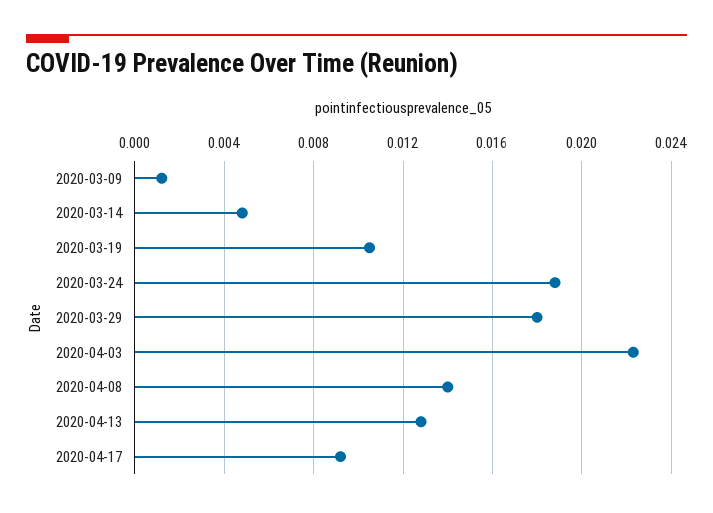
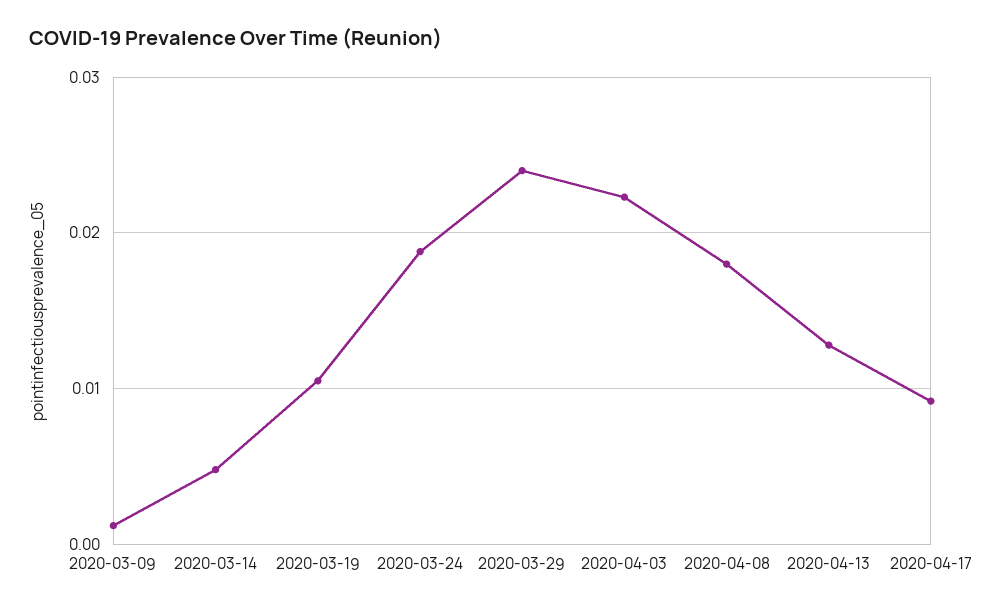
  {
    "2020-03-09": 0.001,
    "2020-03-14": 0.005,
    "2020-03-19": 0.0105,
    "2020-03-24": 0.019,
-   "2020-03-29": 0.018,
+   "2020-03-29": 0.024,
    "2020-04-03": 0.0225,
-   "2020-04-08": 0.014,
+   "2020-04-08": 0.018,
    "2020-04-13": 0.013,
    "2020-04-17": 0.009
  }

